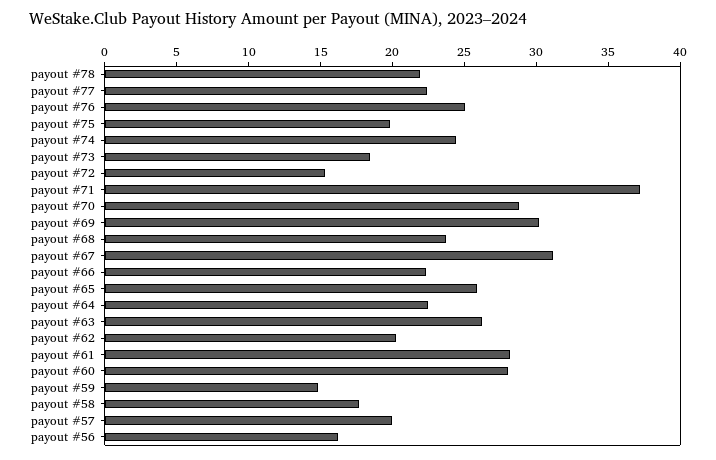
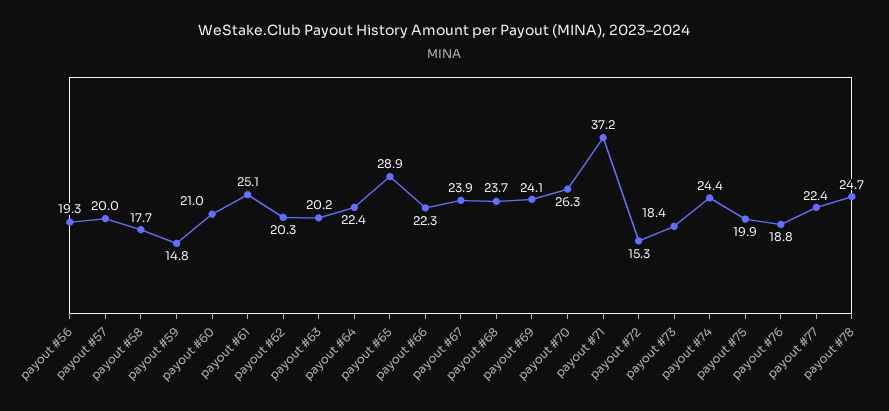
  {
-   "payout #78": 22,
+   "payout #78": 24.7,
    "payout #77": 22.4,
-   "payout #76": 25,
+   "payout #76": 18.8,
    "payout #75": 19.9,
    "payout #74": 24.4,
    "payout #73": 18.4,
    "payout #72": 15.3,
    "payout #71": 37.2,
-   "payout #70": 29,
+   "payout #70": 26.3,
-   "payout #69": 30,
+   "payout #69": 24.1,
    "payout #68": 23.7,
-   "payout #67": 31,
+   "payout #67": 23.9,
    "payout #66": 22.3,
-   "payout #65": 26,
+   "payout #65": 28.9,
    "payout #64": 22.4,
-   "payout #63": 26,
+   "payout #63": 20.2,
    "payout #62": 20.3,
-   "payout #61": 28,
+   "payout #61": 25.1,
-   "payout #60": 28,
+   "payout #60": 21,
    "payout #59": 14.8,
    "payout #58": 17.7,
    "payout #57": 20,
-   "payout #56": 16
+   "payout #56": 19.3
  }

